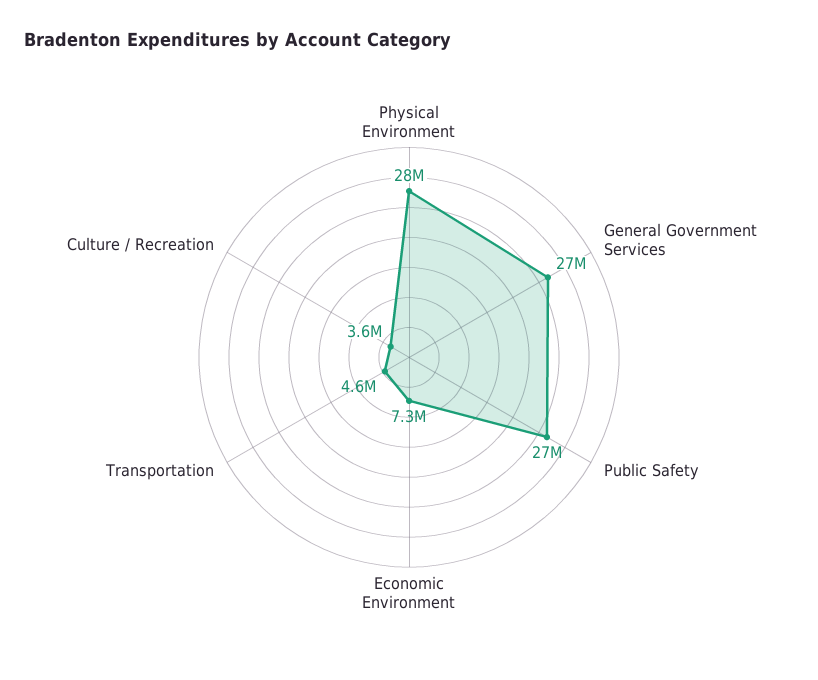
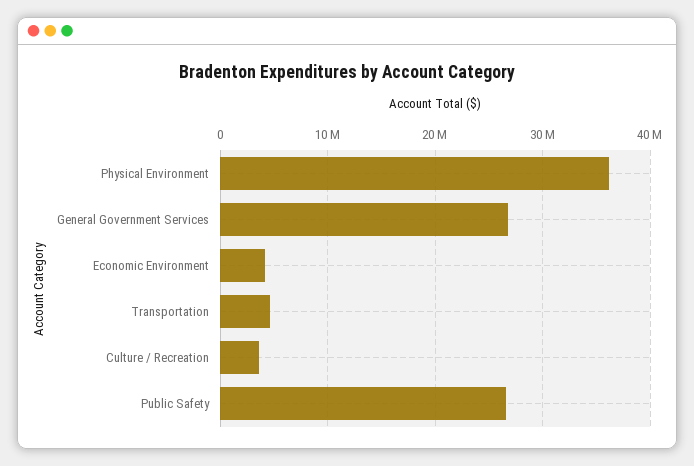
  {
-   "Physical Environment": 28000000,
+   "Physical Environment": 36000000,
    "General Government Services": 27000000,
    "Public Safety": 27000000,
-   "Economic Environment": 7300000,
+   "Economic Environment": 4000000,
    "Transportation": 4600000,
    "Culture / Recreation": 3600000
  }

